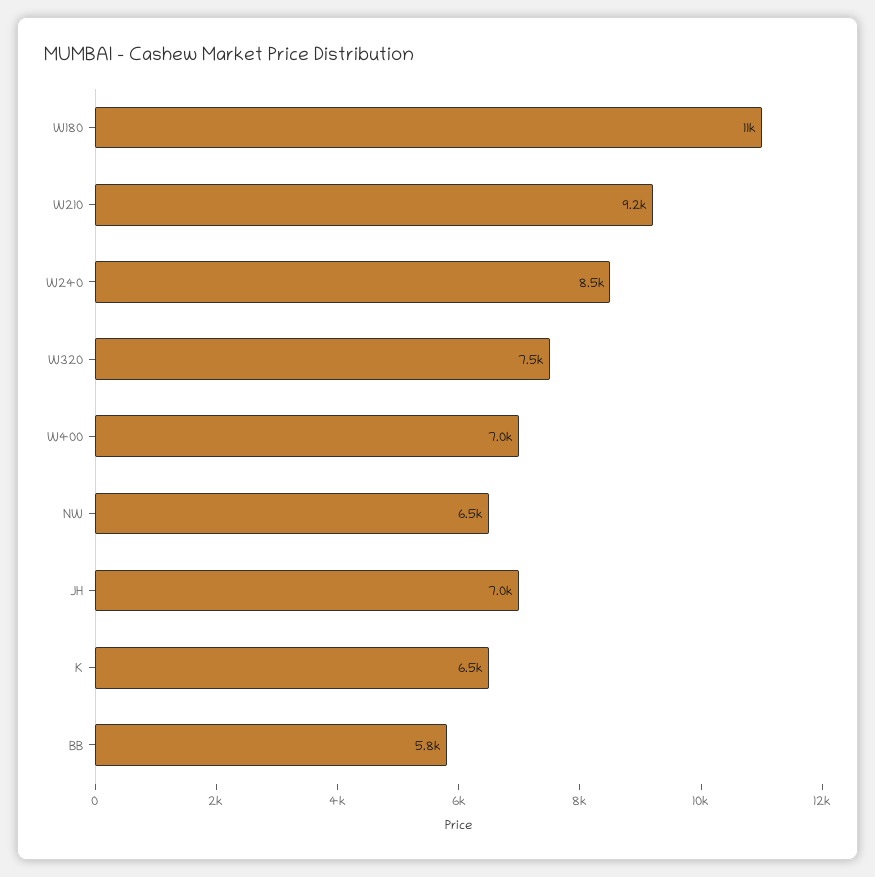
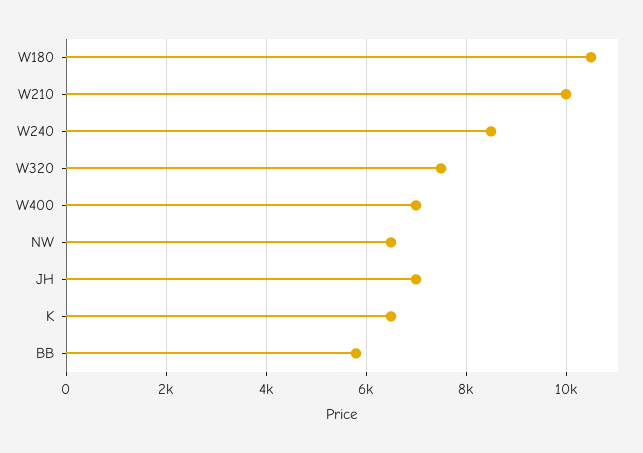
  {
    "W180": 11000,
-   "W210": 9200,
+   "W210": 10000,
    "W240": 8500,
    "W320": 7500,
    "W400": 7000,
    "NW": 6500,
    "JH": 7000,
    "K": 6500,
    "BB": 5800
  }

